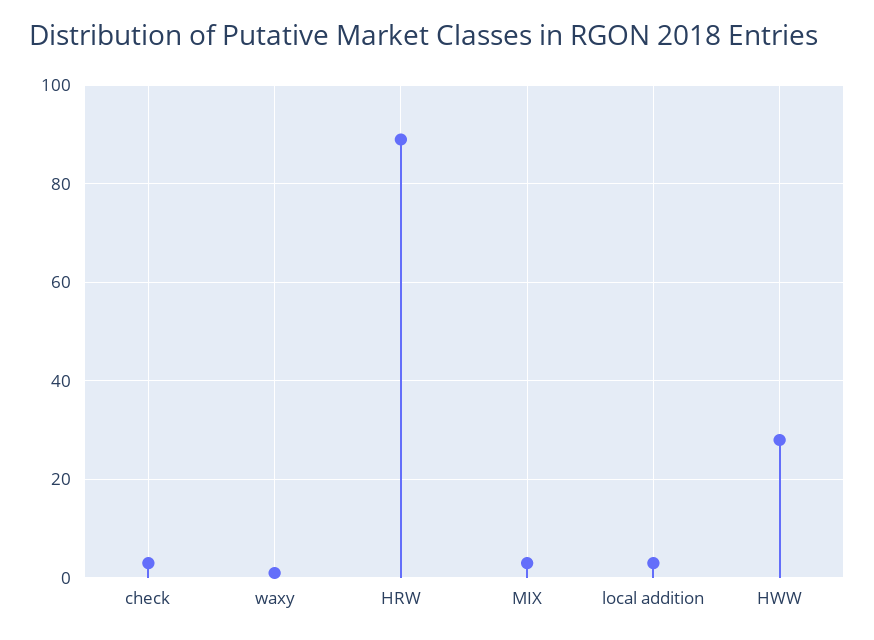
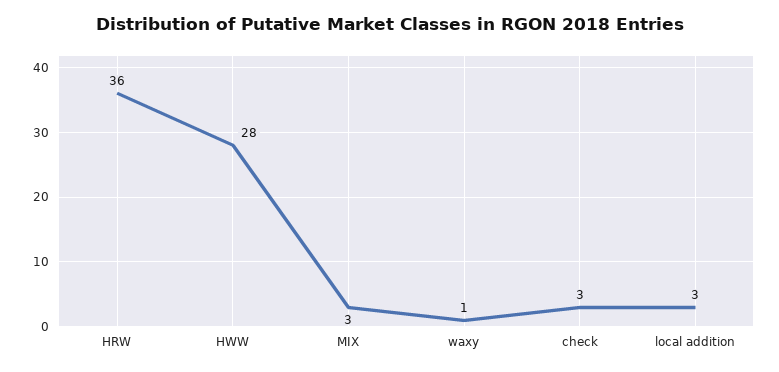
  {
    "check": 3,
    "waxy": 1,
-   "HRW": 90,
+   "HRW": 36,
    "MIX": 3,
    "local addition": 3,
    "HWW": 28
  }

